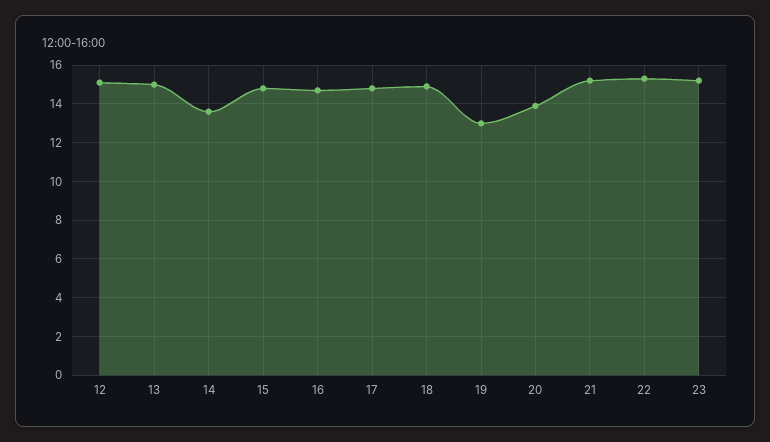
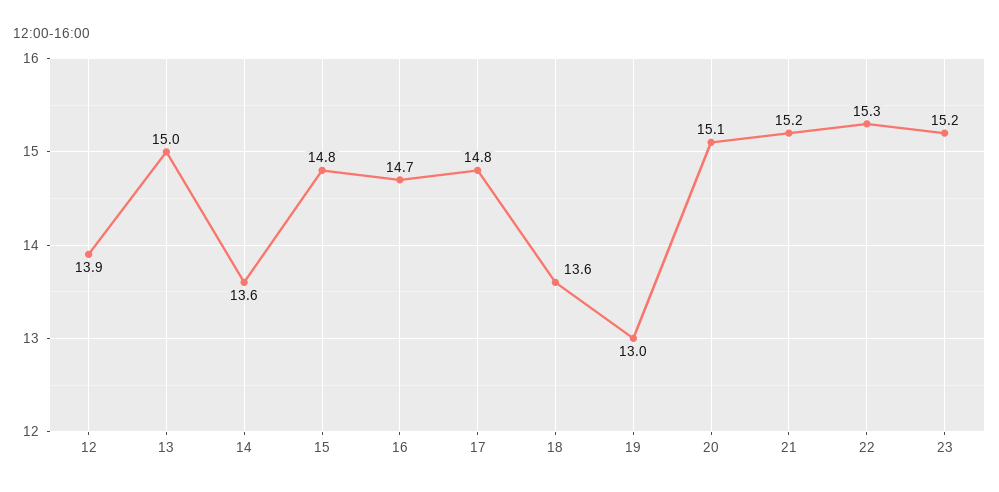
  {
-   "12": 15,
+   "12": 13.9,
    "13": 15,
    "14": 13.6,
    "15": 14.8,
    "16": 14.7,
    "17": 14.8,
-   "18": 15,
+   "18": 13.6,
    "19": 13,
-   "20": 14,
+   "20": 15.1,
    "21": 15.2,
    "22": 15.3,
    "23": 15.2
  }

